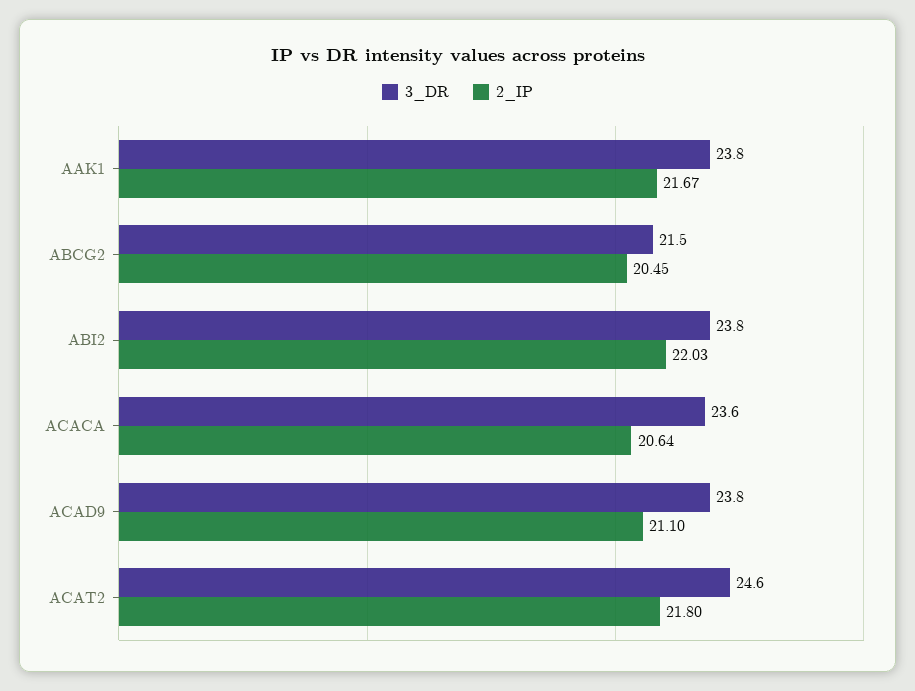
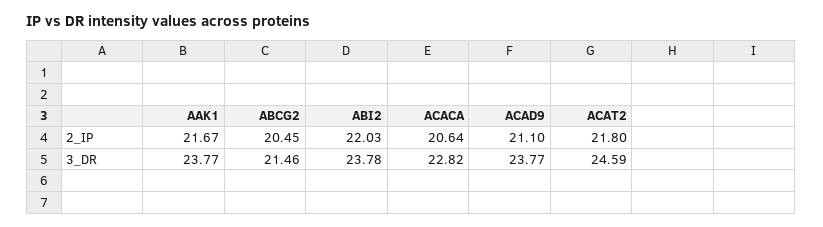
  {
    "3_DR": {
      "AAK1": 23.77,
      "ABCG2": 21.46,
      "ABI2": 23.78,
-     "ACACA": 23.6,
+     "ACACA": 22.82,
      "ACAD9": 23.77,
      "ACAT2": 24.59
    },
    "2_IP": {
      "AAK1": 21.67,
      "ABCG2": 20.45,
      "ABI2": 22.03,
      "ACACA": 20.64,
      "ACAD9": 21.1,
      "ACAT2": 21.8
    }
  }

